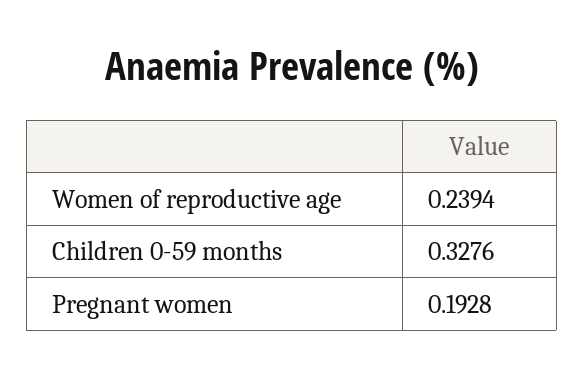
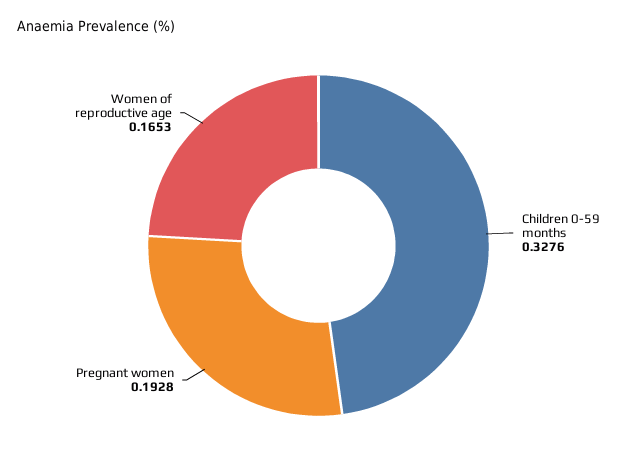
  {
-   "Women of reproductive age": 0.2394,
+   "Women of reproductive age": 0.1653,
    "Children 0-59 months": 0.3276,
    "Pregnant women": 0.1928
  }

